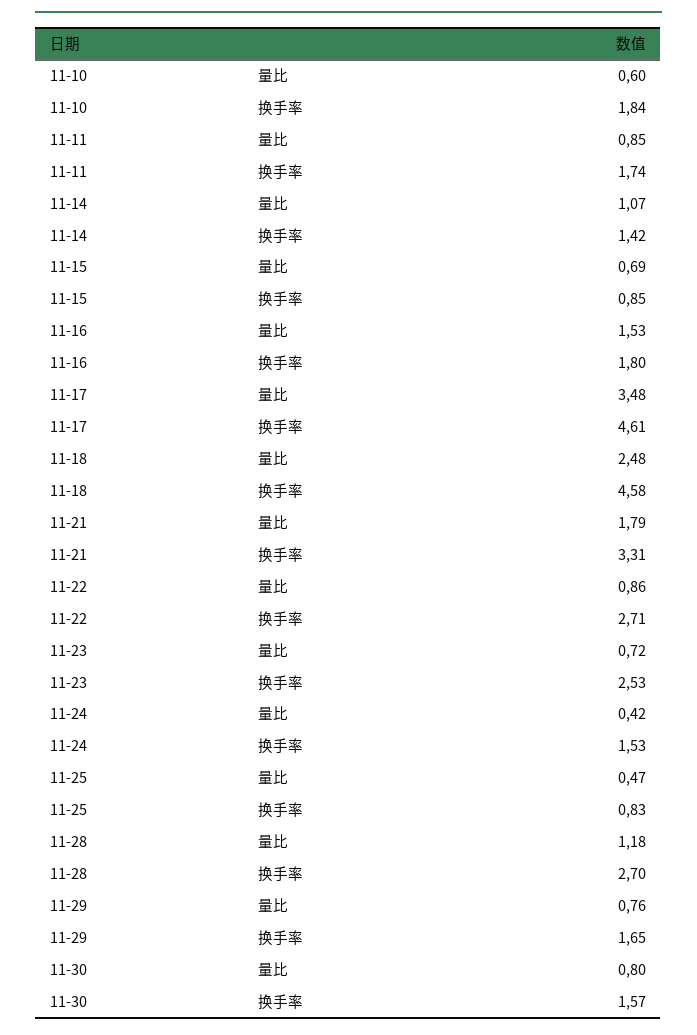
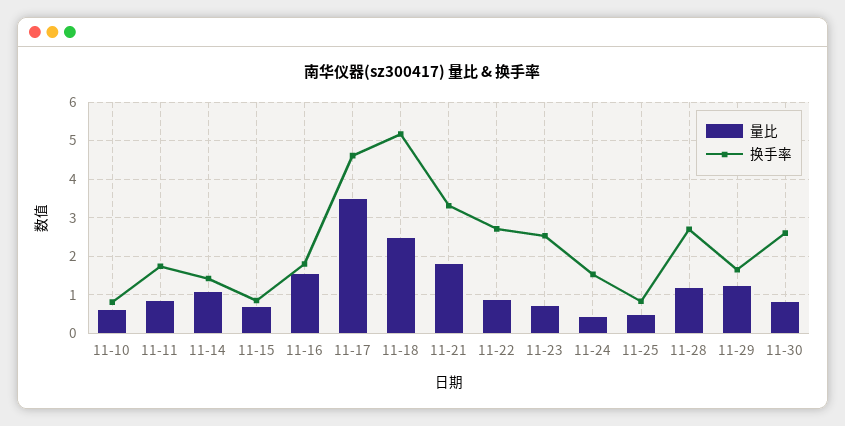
  {
    "量比": {
      "11-10": 0.6,
      "11-11": 0.85,
      "11-14": 1.07,
      "11-15": 0.69,
      "11-16": 1.53,
      "11-17": 3.48,
      "11-18": 2.48,
      "11-21": 1.79,
      "11-22": 0.86,
      "11-23": 0.72,
      "11-24": 0.42,
      "11-25": 0.47,
      "11-28": 1.18,
-     "11-29": 0.76,
+     "11-29": 1.2,
      "11-30": 0.8
    },
    "换手率": {
-     "11-10": 1.84,
+     "11-10": 0.8,
      "11-11": 1.74,
      "11-14": 1.42,
      "11-15": 0.85,
      "11-16": 1.8,
      "11-17": 4.61,
-     "11-18": 4.58,
+     "11-18": 5.2,
      "11-21": 3.31,
      "11-22": 2.71,
      "11-23": 2.53,
      "11-24": 1.53,
      "11-25": 0.83,
      "11-28": 2.7,
      "11-29": 1.65,
-     "11-30": 1.57
+     "11-30": 2.6
    }
  }

